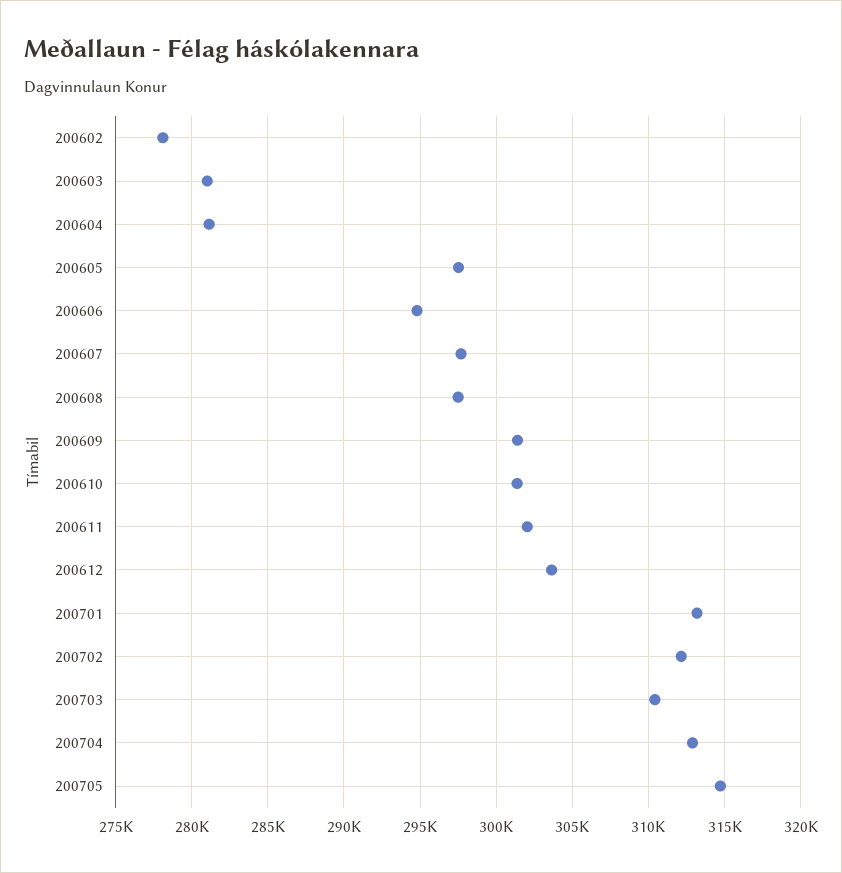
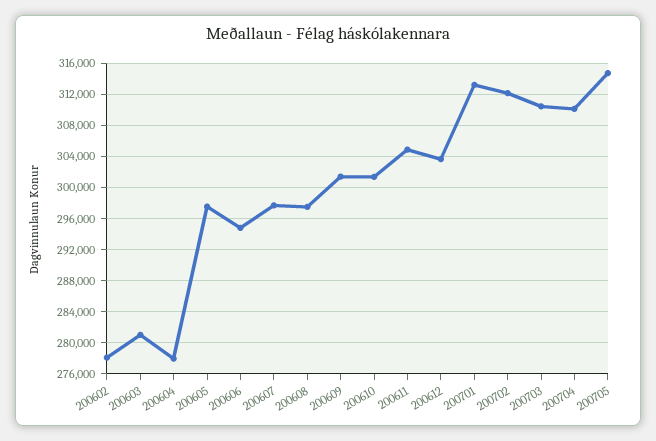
  {
    "200602": 278000,
    "200603": 281000,
-   "200604": 281000,
+   "200604": 278000,
    "200605": 297500,
    "200606": 295000,
    "200607": 297500,
    "200608": 297500,
    "200609": 301500,
    "200610": 301500,
-   "200611": 302000,
+   "200611": 305000,
    "200612": 303500,
    "200701": 313000,
    "200702": 312000,
    "200703": 310500,
-   "200704": 313000,
+   "200704": 310000,
    "200705": 314500
  }

